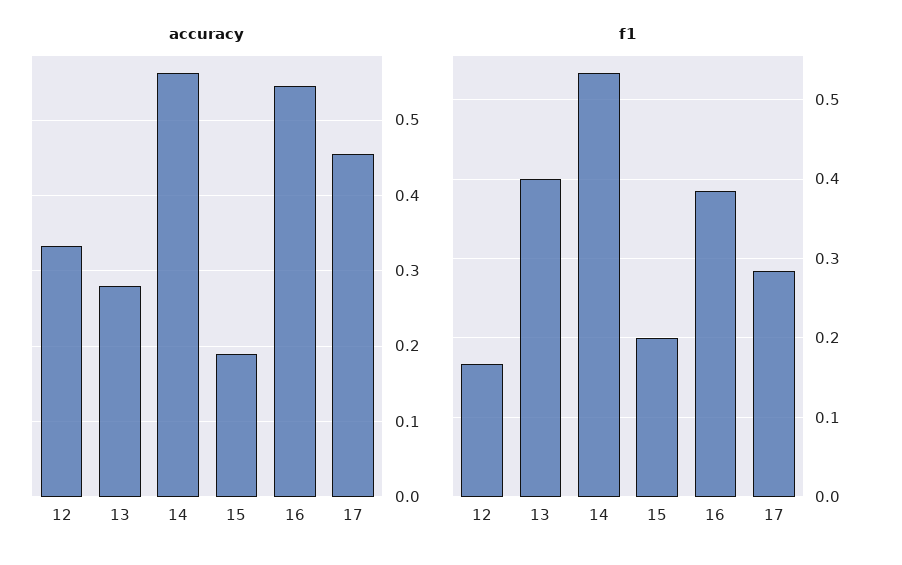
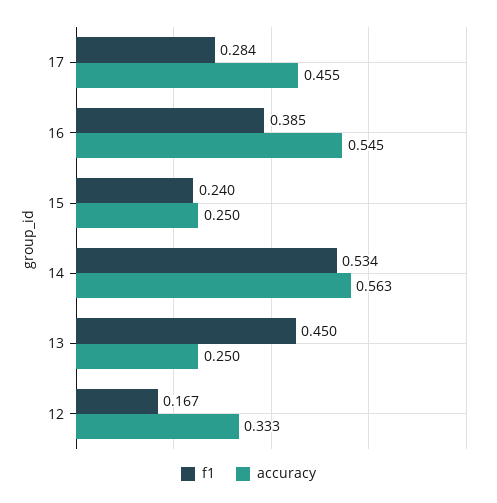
  {
    "accuracy": {
      "12": 0.333,
-     "13": 0.28,
+     "13": 0.25,
      "14": 0.563,
-     "15": 0.19,
+     "15": 0.25,
      "16": 0.545,
      "17": 0.455
    },
    "f1": {
      "12": 0.167,
-     "13": 0.4,
+     "13": 0.45,
      "14": 0.534,
-     "15": 0.2,
+     "15": 0.24,
      "16": 0.385,
      "17": 0.284
    }
  }

